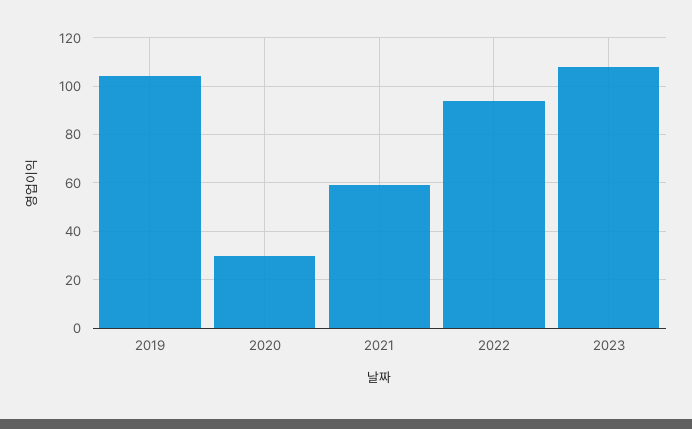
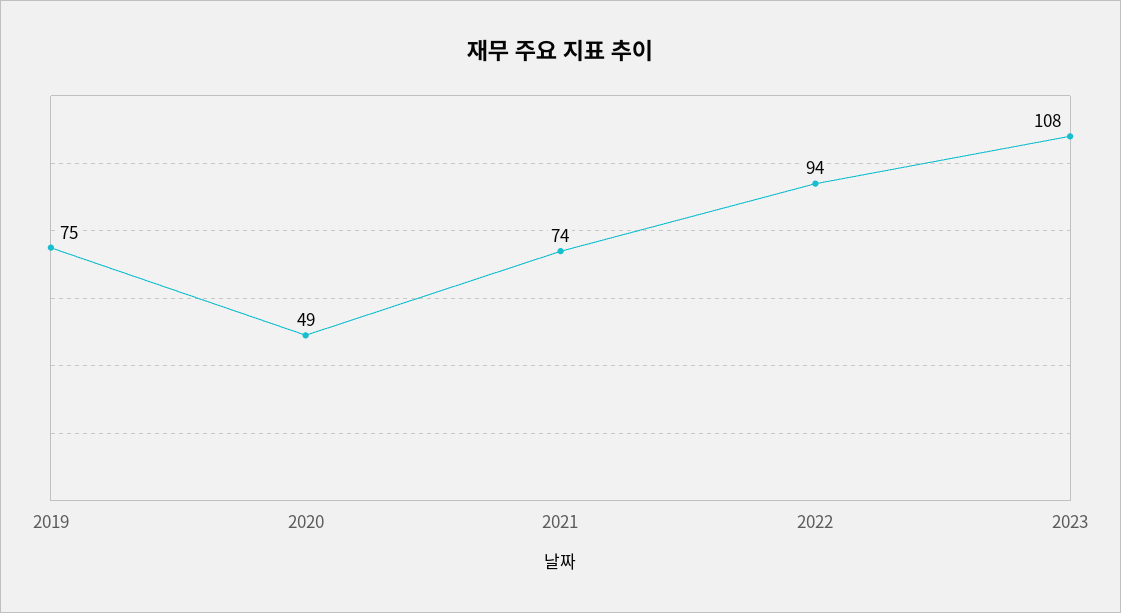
  {
-   "2019": 105,
+   "2019": 75,
-   "2020": 30,
+   "2020": 49,
-   "2021": 60,
+   "2021": 74,
    "2022": 94,
    "2023": 108
  }

